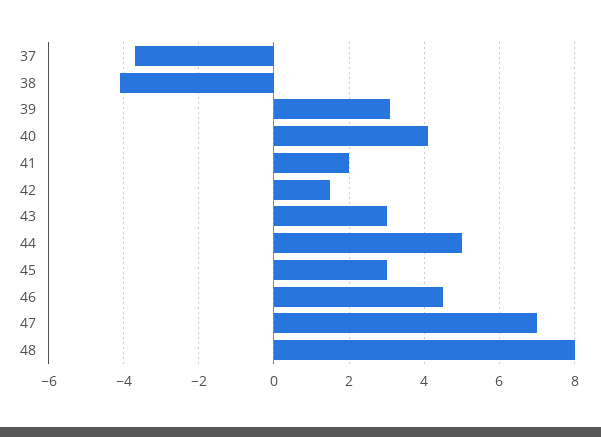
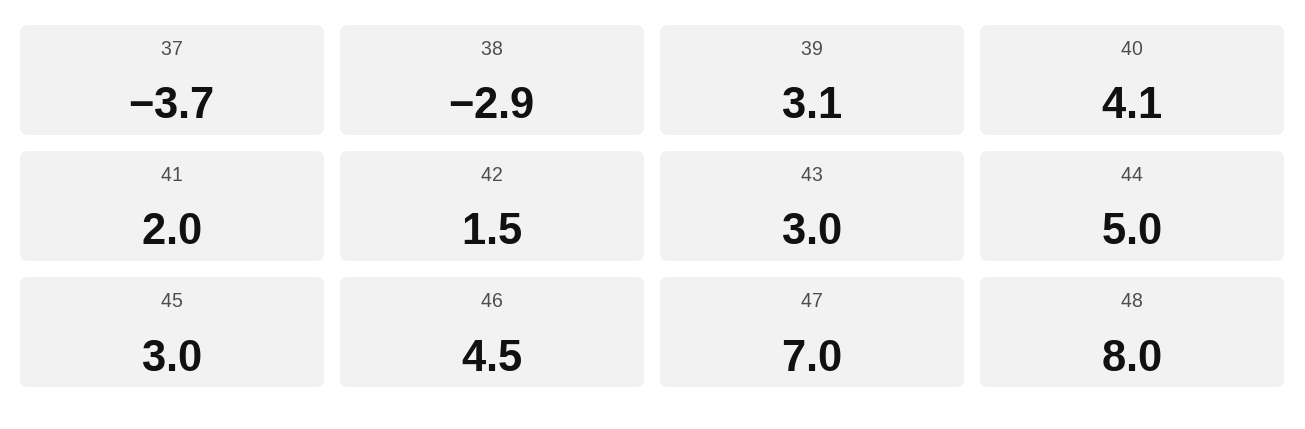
  {
    "37": -3.7,
-   "38": -4,
+   "38": -2.9,
    "39": 3.1,
    "40": 4.1,
    "41": 2,
    "42": 1.5,
    "43": 3,
    "44": 5,
    "45": 3,
    "46": 4.5,
    "47": 7,
    "48": 8
  }

